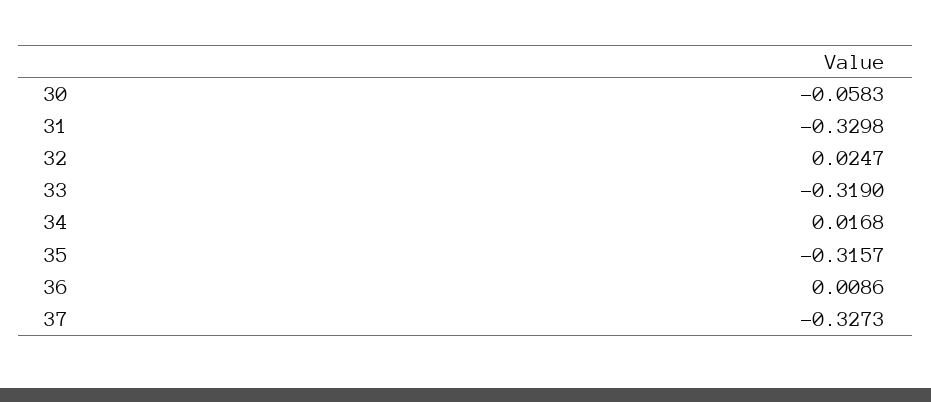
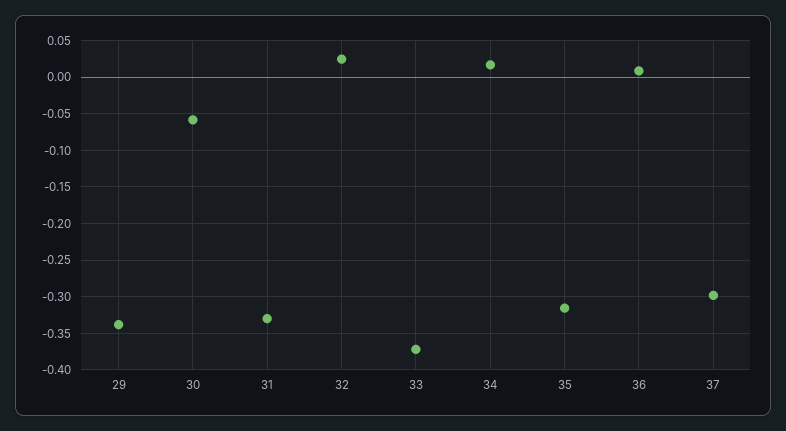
  {
    "30": -0.0583,
    "31": -0.3298,
    "32": 0.0247,
-   "33": -0.319,
+   "33": -0.37,
    "34": 0.0168,
    "35": -0.3157,
    "36": 0.0086,
-   "37": -0.3273
+   "37": -0.3,
+   "29": -0.34
  }

